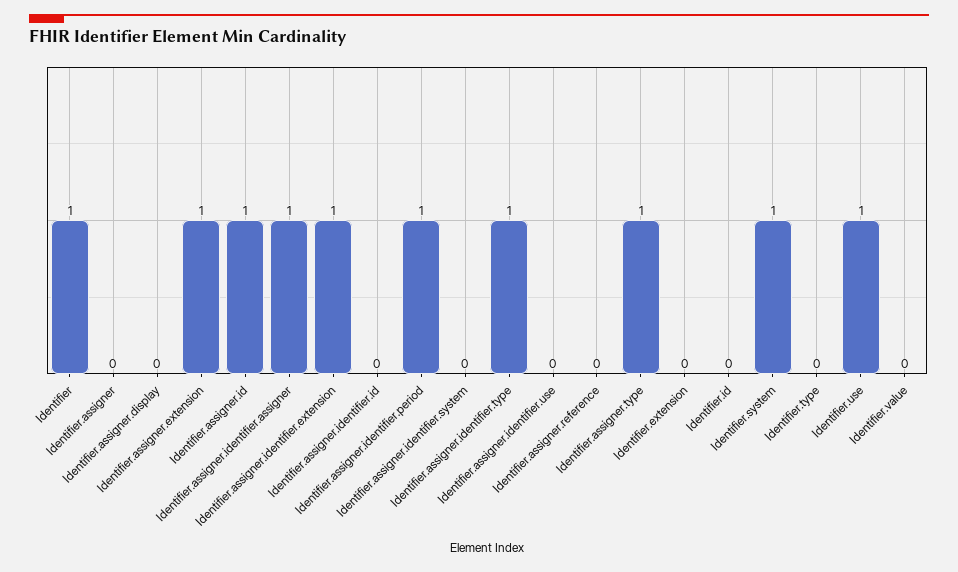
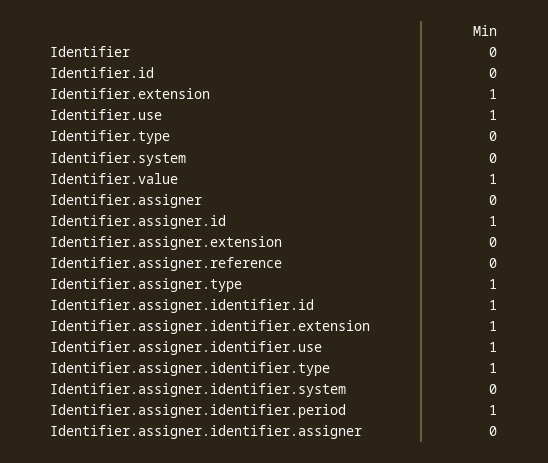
  {
-   "Identifier": 1,
+   "Identifier": 0,
    "Identifier.assigner": 0,
-   "Identifier.assigner.display": 0,
-   "Identifier.assigner.extension": 1,
+   "Identifier.assigner.extension": 0,
    "Identifier.assigner.id": 1,
-   "Identifier.assigner.identifier.assigner": 1,
+   "Identifier.assigner.identifier.assigner": 0,
    "Identifier.assigner.identifier.extension": 1,
-   "Identifier.assigner.identifier.id": 0,
+   "Identifier.assigner.identifier.id": 1,
    "Identifier.assigner.identifier.period": 1,
    "Identifier.assigner.identifier.system": 0,
    "Identifier.assigner.identifier.type": 1,
-   "Identifier.assigner.identifier.use": 0,
+   "Identifier.assigner.identifier.use": 1,
    "Identifier.assigner.reference": 0,
    "Identifier.assigner.type": 1,
-   "Identifier.extension": 0,
+   "Identifier.extension": 1,
    "Identifier.id": 0,
-   "Identifier.system": 1,
+   "Identifier.system": 0,
    "Identifier.type": 0,
    "Identifier.use": 1,
-   "Identifier.value": 0
+   "Identifier.value": 1
  }

